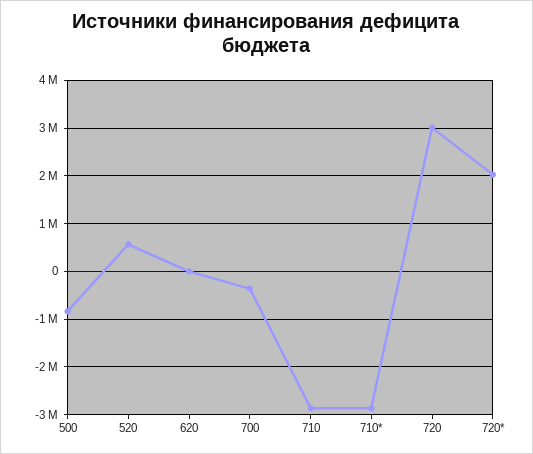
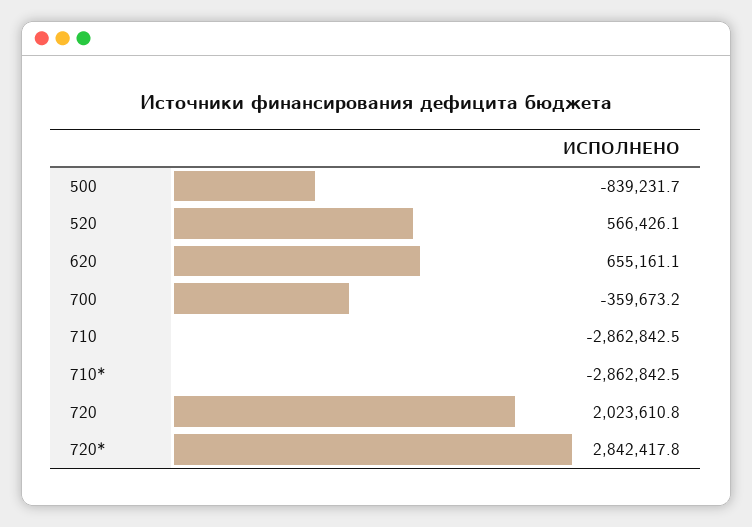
  {
    "500": -839231.7,
    "520": 566426.1,
-   "620": 0,
+   "620": 655161.1,
    "700": -359673.2,
    "710": -2862842.5,
    "710*": -2862842.5,
-   "720": 3000000,
+   "720": 2023610.8,
-   "720*": 2000000
+   "720*": 2842417.8
  }

